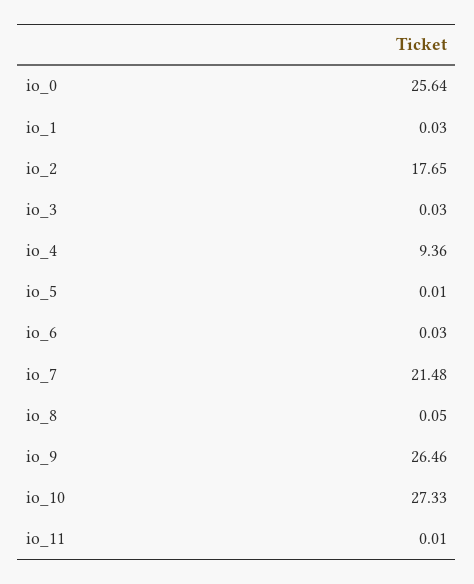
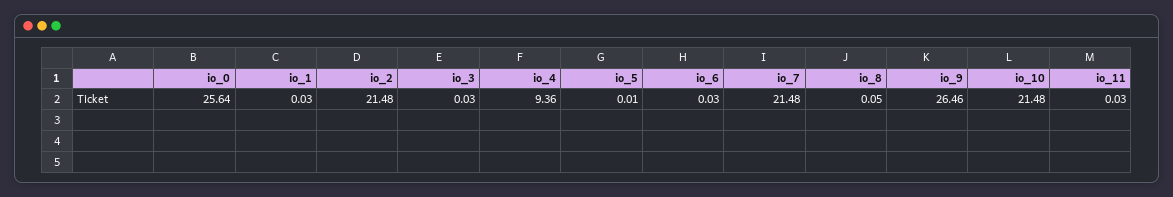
  {
    "io_0": 25.64,
    "io_1": 0.03,
-   "io_2": 17.65,
+   "io_2": 21.48,
    "io_3": 0.03,
    "io_4": 9.36,
    "io_5": 0.01,
    "io_6": 0.03,
    "io_7": 21.48,
    "io_8": 0.05,
    "io_9": 26.46,
-   "io_10": 27.33,
+   "io_10": 21.48,
-   "io_11": 0.01
+   "io_11": 0.03
  }

